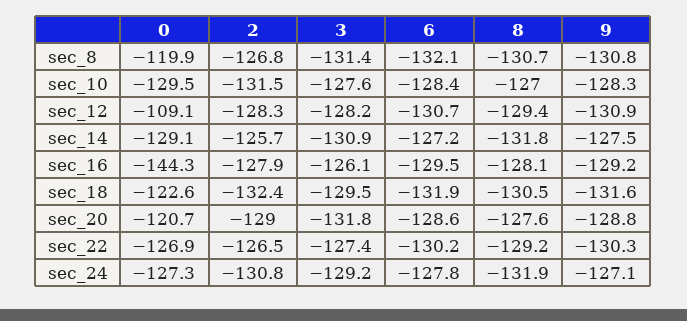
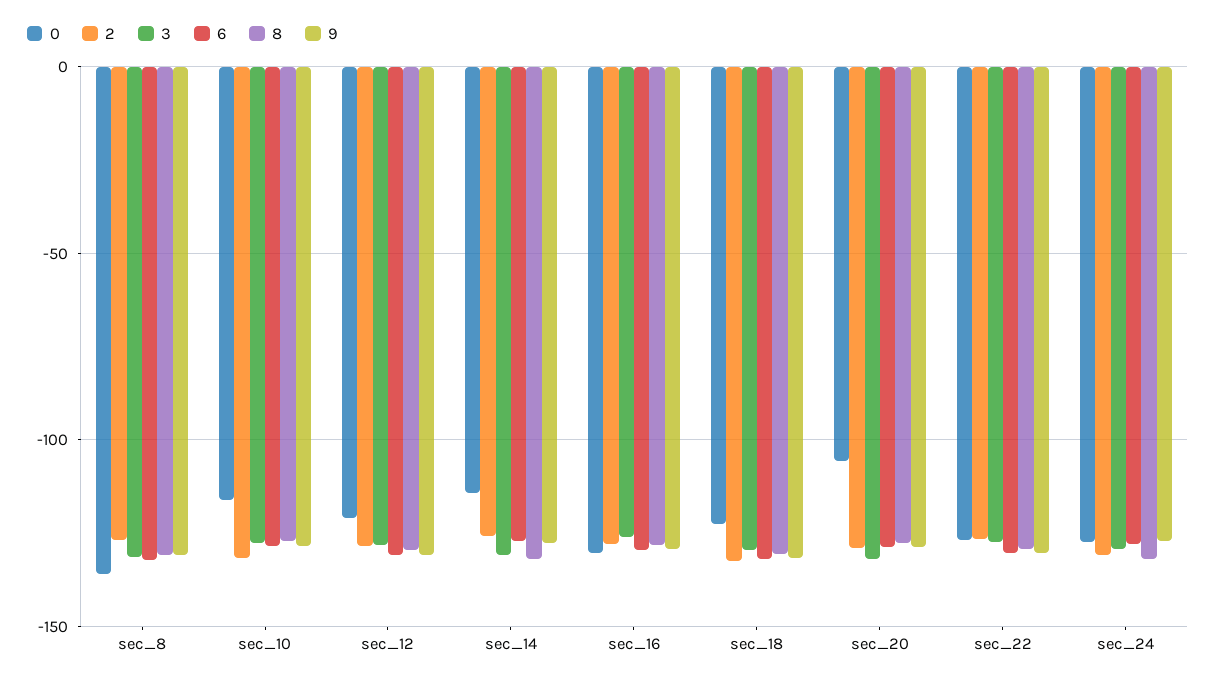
  {
    "0": {
-     "sec_8": -119.9,
+     "sec_8": -135,
-     "sec_10": -129.5,
+     "sec_10": -115,
-     "sec_12": -109.1,
+     "sec_12": -120,
-     "sec_14": -129.1,
+     "sec_14": -115,
-     "sec_16": -144.3,
+     "sec_16": -130,
      "sec_18": -122.6,
-     "sec_20": -120.7,
+     "sec_20": -105,
      "sec_22": -126.9,
      "sec_24": -127.3
    },
    "2": {
      "sec_8": -126.8,
      "sec_10": -131.5,
      "sec_12": -128.3,
      "sec_14": -125.7,
      "sec_16": -127.9,
      "sec_18": -132.4,
      "sec_20": -129,
      "sec_22": -126.5,
      "sec_24": -130.8
    },
    "3": {
      "sec_8": -131.4,
      "sec_10": -127.6,
      "sec_12": -128.2,
      "sec_14": -130.9,
      "sec_16": -126.1,
      "sec_18": -129.5,
      "sec_20": -131.8,
      "sec_22": -127.4,
      "sec_24": -129.2
    },
    "6": {
      "sec_8": -132.1,
      "sec_10": -128.4,
      "sec_12": -130.7,
      "sec_14": -127.2,
      "sec_16": -129.5,
      "sec_18": -131.9,
      "sec_20": -128.6,
      "sec_22": -130.2,
      "sec_24": -127.8
    },
    "8": {
      "sec_8": -130.7,
      "sec_10": -127,
      "sec_12": -129.4,
      "sec_14": -131.8,
      "sec_16": -128.1,
      "sec_18": -130.5,
      "sec_20": -127.6,
      "sec_22": -129.2,
      "sec_24": -131.9
    },
    "9": {
      "sec_8": -130.8,
      "sec_10": -128.3,
      "sec_12": -130.9,
      "sec_14": -127.5,
      "sec_16": -129.2,
      "sec_18": -131.6,
      "sec_20": -128.8,
      "sec_22": -130.3,
      "sec_24": -127.1
    }
  }

